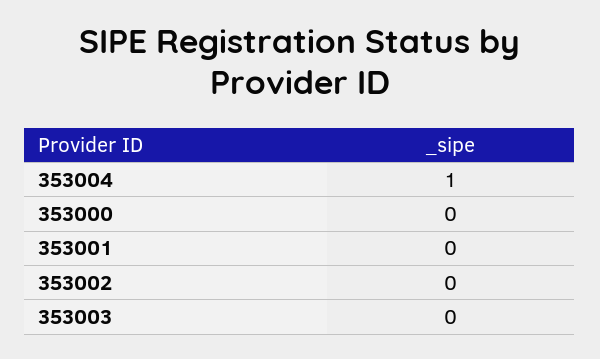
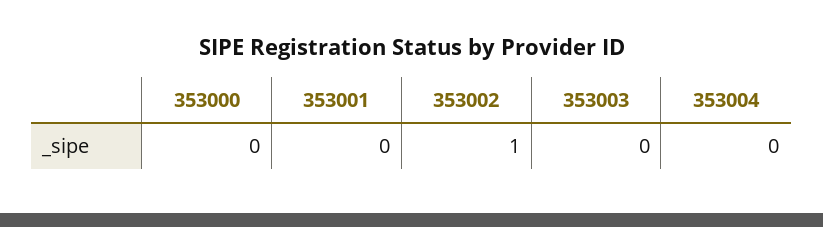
  {
-   "353004": 1,
+   "353004": 0,
    "353000": 0,
    "353001": 0,
-   "353002": 0,
+   "353002": 1,
    "353003": 0
  }

